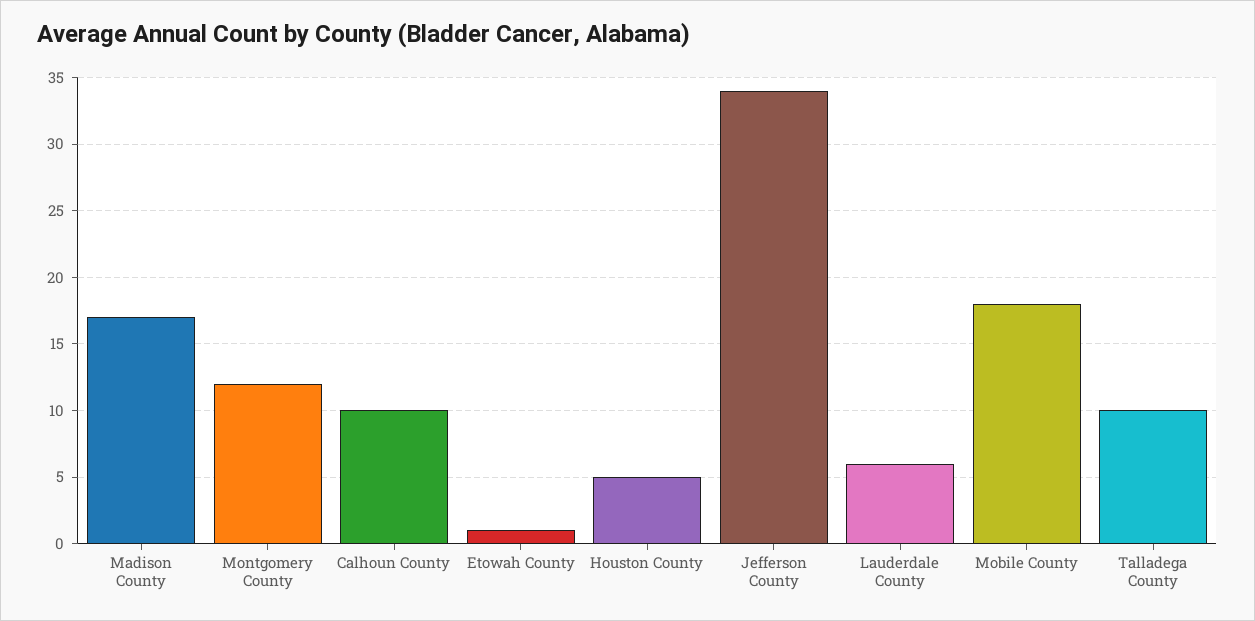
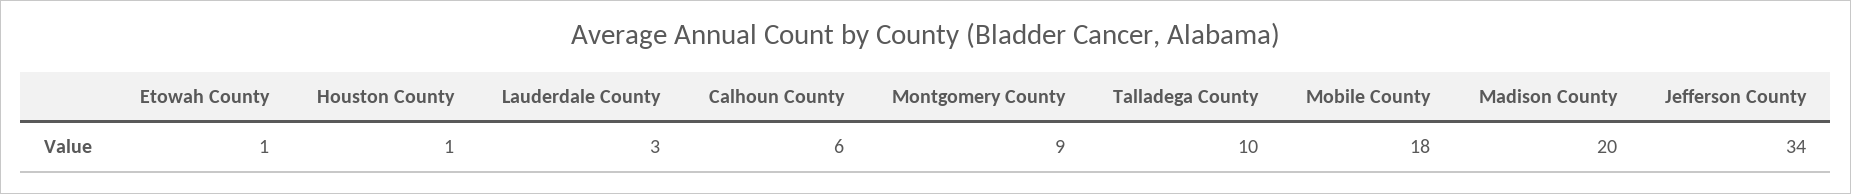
  {
-   "Madison County": 17,
+   "Madison County": 20,
-   "Montgomery County": 12,
+   "Montgomery County": 9,
-   "Calhoun County": 10,
+   "Calhoun County": 6,
    "Etowah County": 1,
-   "Houston County": 5,
+   "Houston County": 1,
    "Jefferson County": 34,
-   "Lauderdale County": 6,
+   "Lauderdale County": 3,
    "Mobile County": 18,
    "Talladega County": 10
  }

